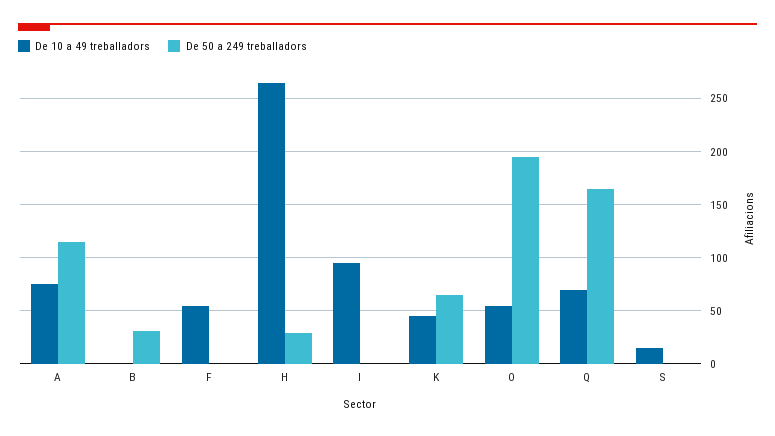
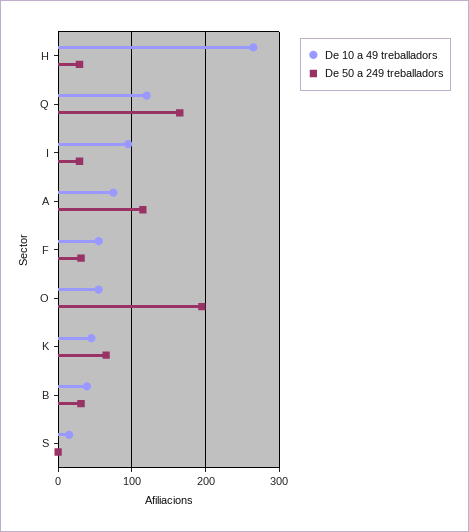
  {
    "De 10 a 49 treballadors": {
      "A": 80,
-     "B": 0,
+     "B": 40,
      "F": 60,
      "H": 270,
      "I": 100,
      "K": 50,
      "O": 60,
-     "Q": 70,
+     "Q": 120,
      "S": 20
    },
    "De 50 a 249 treballadors": {
      "A": 120,
      "B": 30,
-     "F": 0,
+     "F": 30,
      "H": 30,
-     "I": 0,
+     "I": 30,
      "K": 70,
      "O": 200,
      "Q": 170,
      "S": 0
    }
  }

